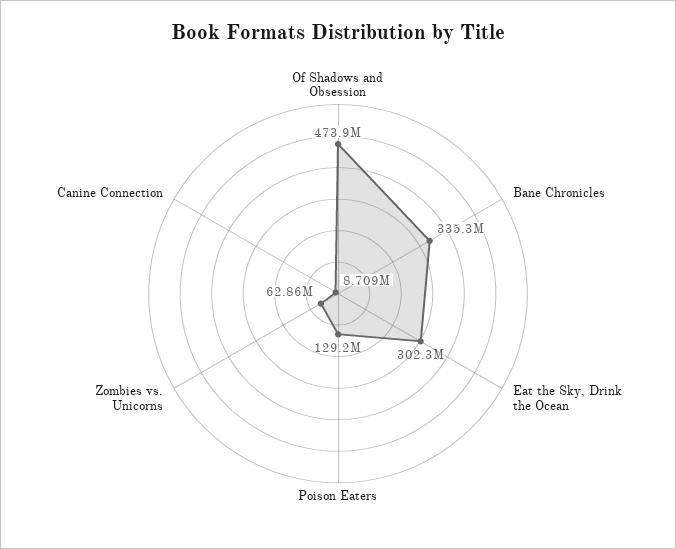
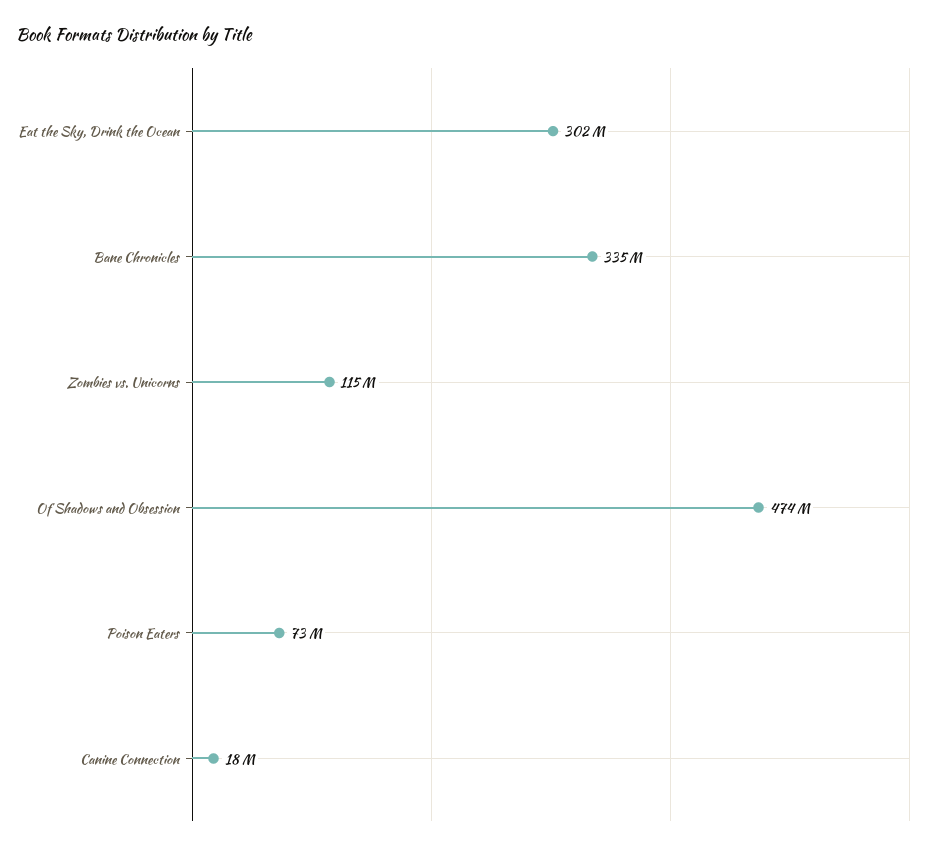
  {
    "Of Shadows and Obsession": 473900000,
    "Bane Chronicles": 335300000,
    "Eat the Sky, Drink the Ocean": 302300000,
-   "Poison Eaters": 129200000,
+   "Poison Eaters": 73000000,
-   "Zombies vs. Unicorns": 62860000,
+   "Zombies vs. Unicorns": 115000000,
-   "Canine Connection": 8709000
+   "Canine Connection": 18000000
  }

